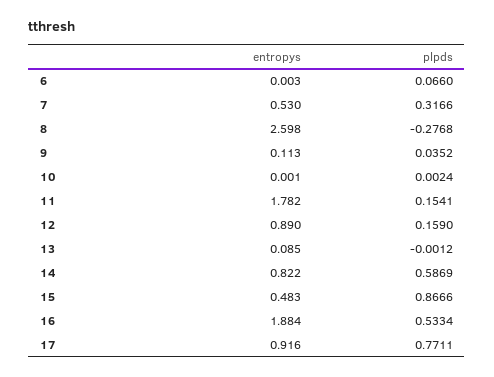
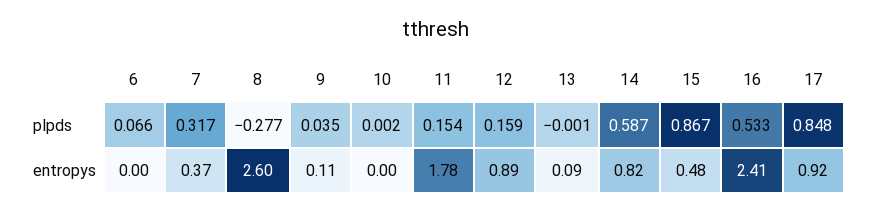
  {
    "entropys": {
      "6": 0.003,
-     "7": 0.53,
+     "7": 0.37,
      "8": 2.598,
      "9": 0.113,
      "10": 0.001,
      "11": 1.782,
      "12": 0.89,
      "13": 0.085,
      "14": 0.822,
      "15": 0.483,
-     "16": 1.884,
+     "16": 2.41,
      "17": 0.916
    },
    "plpds": {
      "6": 0.066,
      "7": 0.3166,
      "8": -0.2768,
      "9": 0.0352,
      "10": 0.0024,
      "11": 0.1541,
      "12": 0.159,
      "13": -0.0012,
      "14": 0.5869,
      "15": 0.8666,
      "16": 0.5334,
-     "17": 0.7711
+     "17": 0.848
    }
  }

